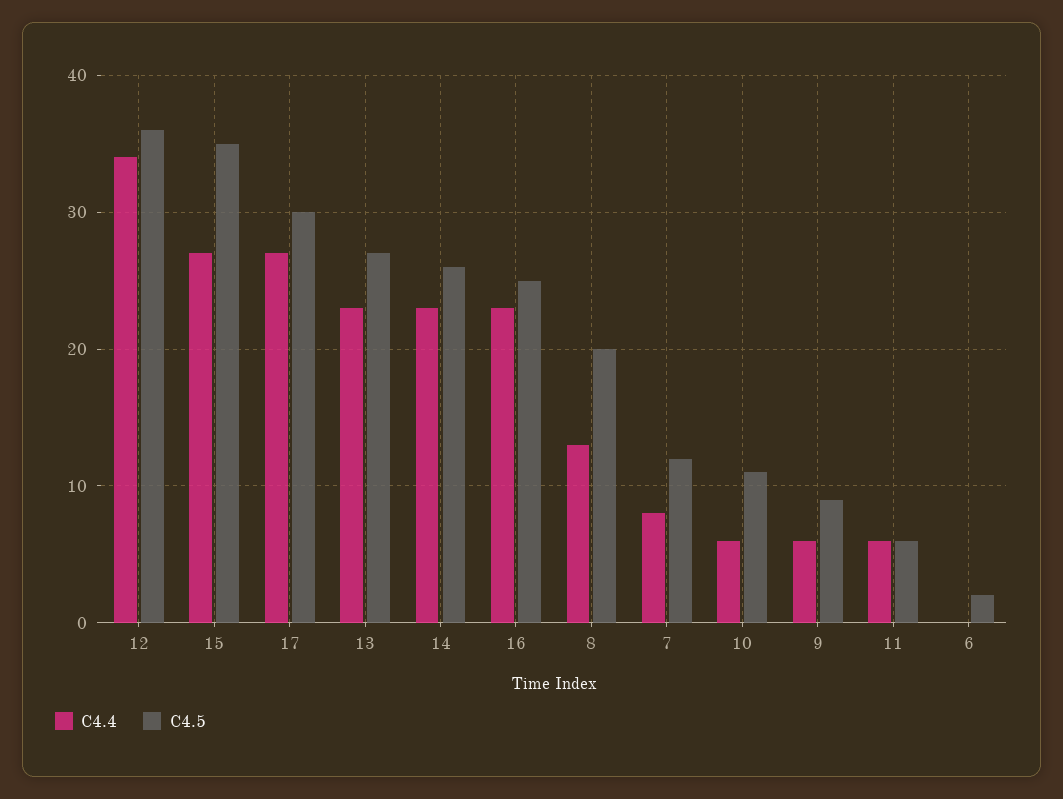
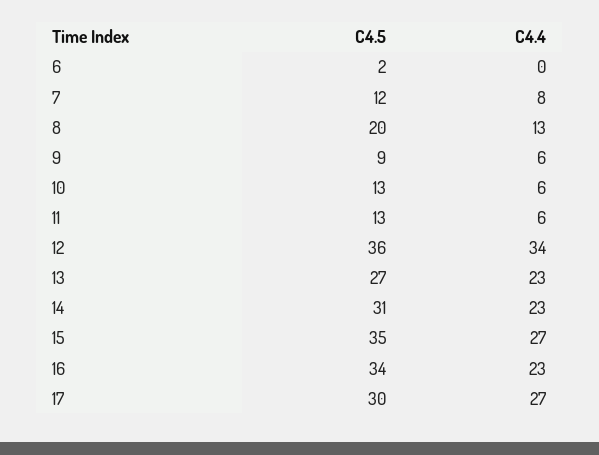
  {
    "C4.4": {
      "12": 34,
      "15": 27,
      "17": 27,
      "13": 23,
      "14": 23,
      "16": 23,
      "8": 13,
      "7": 8,
      "10": 6,
      "9": 6,
      "11": 6,
      "6": 0
    },
    "C4.5": {
      "12": 36,
      "15": 35,
      "17": 30,
      "13": 27,
-     "14": 26,
+     "14": 31,
-     "16": 25,
+     "16": 34,
      "8": 20,
      "7": 12,
-     "10": 11,
+     "10": 13,
      "9": 9,
-     "11": 6,
+     "11": 13,
      "6": 2
    }
  }

